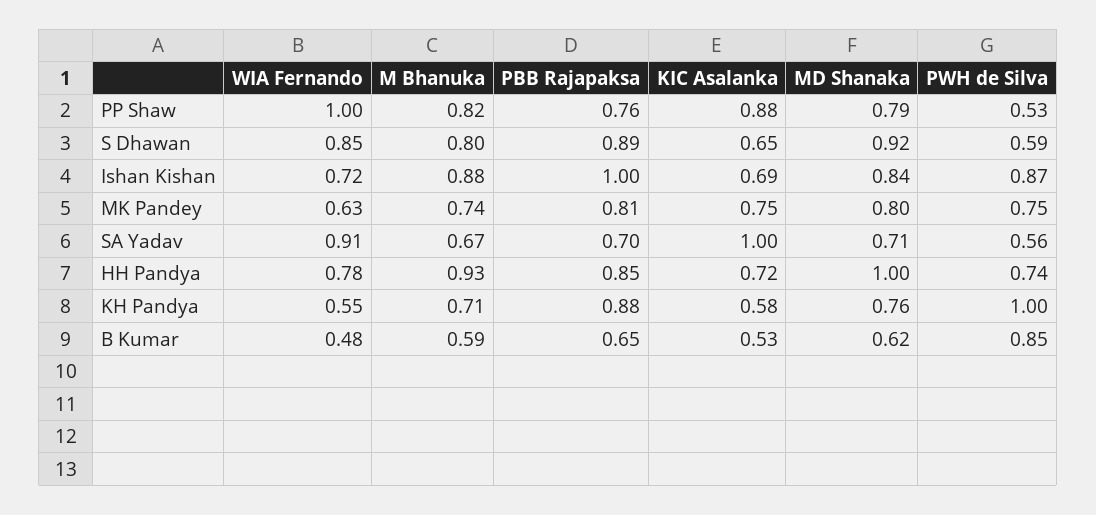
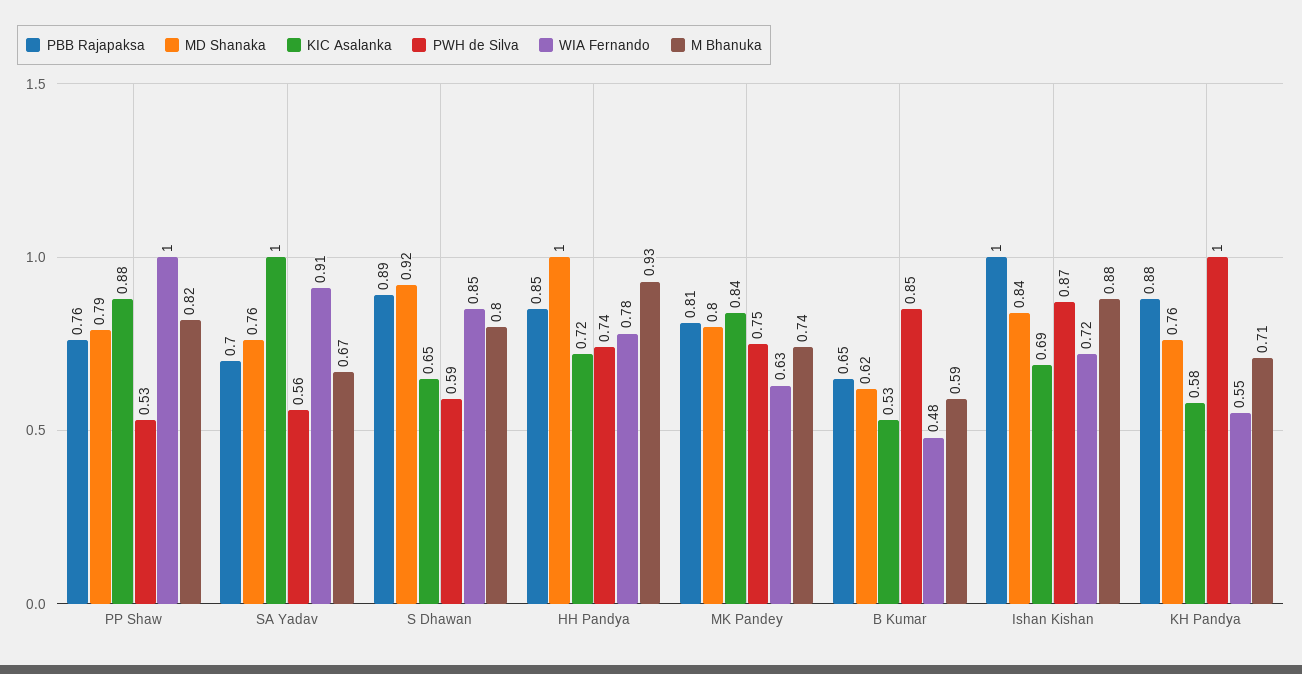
  {
    "WIA Fernando": {
      "PP Shaw": 1,
      "S Dhawan": 0.85,
      "Ishan Kishan": 0.72,
      "MK Pandey": 0.63,
      "SA Yadav": 0.91,
      "HH Pandya": 0.78,
      "KH Pandya": 0.55,
      "B Kumar": 0.48
    },
    "M Bhanuka": {
      "PP Shaw": 0.82,
      "S Dhawan": 0.8,
      "Ishan Kishan": 0.88,
      "MK Pandey": 0.74,
      "SA Yadav": 0.67,
      "HH Pandya": 0.93,
      "KH Pandya": 0.71,
      "B Kumar": 0.59
    },
    "PBB Rajapaksa": {
      "PP Shaw": 0.76,
      "S Dhawan": 0.89,
      "Ishan Kishan": 1,
      "MK Pandey": 0.81,
      "SA Yadav": 0.7,
      "HH Pandya": 0.85,
      "KH Pandya": 0.88,
      "B Kumar": 0.65
    },
    "KIC Asalanka": {
      "PP Shaw": 0.88,
      "S Dhawan": 0.65,
      "Ishan Kishan": 0.69,
-     "MK Pandey": 0.75,
+     "MK Pandey": 0.84,
      "SA Yadav": 1,
      "HH Pandya": 0.72,
      "KH Pandya": 0.58,
      "B Kumar": 0.53
    },
    "MD Shanaka": {
      "PP Shaw": 0.79,
      "S Dhawan": 0.92,
      "Ishan Kishan": 0.84,
      "MK Pandey": 0.8,
-     "SA Yadav": 0.71,
+     "SA Yadav": 0.76,
      "HH Pandya": 1,
      "KH Pandya": 0.76,
      "B Kumar": 0.62
    },
    "PWH de Silva": {
      "PP Shaw": 0.53,
      "S Dhawan": 0.59,
      "Ishan Kishan": 0.87,
      "MK Pandey": 0.75,
      "SA Yadav": 0.56,
      "HH Pandya": 0.74,
      "KH Pandya": 1,
      "B Kumar": 0.85
    }
  }

